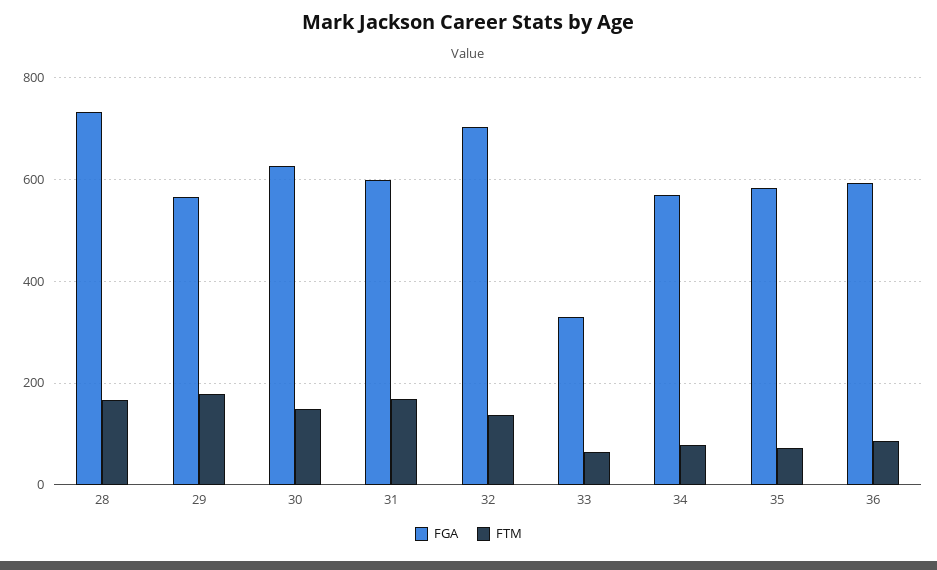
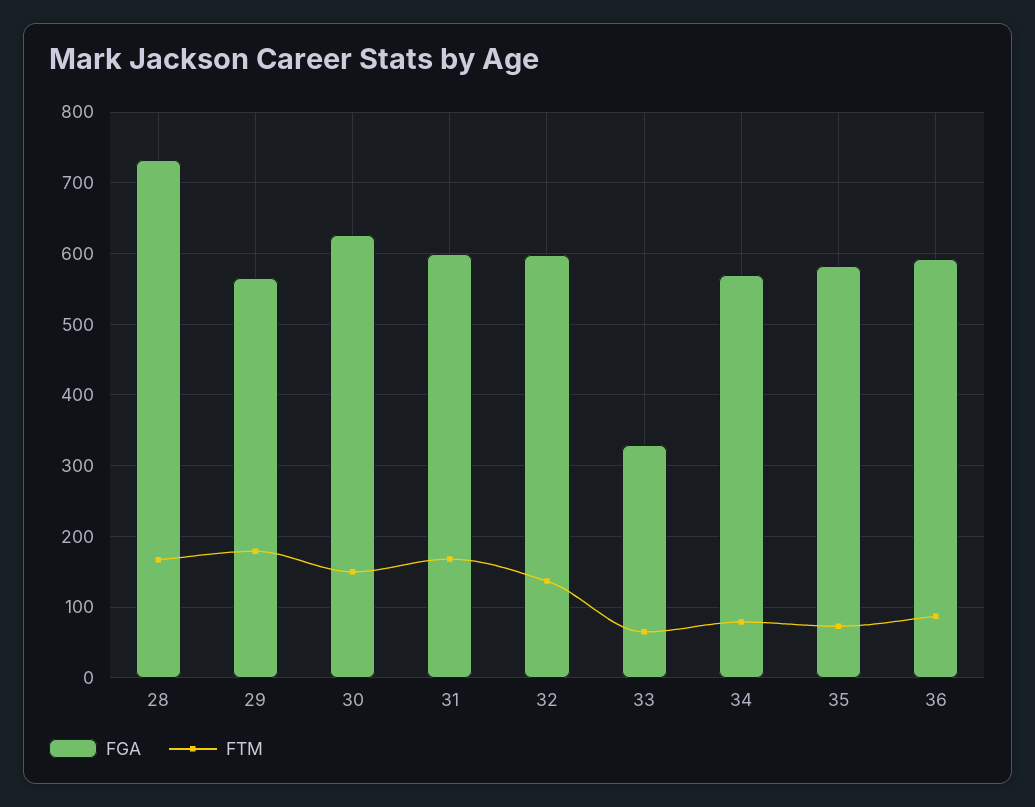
  {
    "FGA": {
      "28": 730,
      "29": 570,
      "30": 630,
      "31": 600,
-     "32": 700,
+     "32": 600,
      "33": 330,
      "34": 570,
      "35": 580,
      "36": 590
    },
    "FTM": {
      "28": 170,
      "29": 180,
      "30": 150,
      "31": 170,
      "32": 140,
      "33": 70,
      "34": 80,
      "35": 70,
      "36": 90
    }
  }

